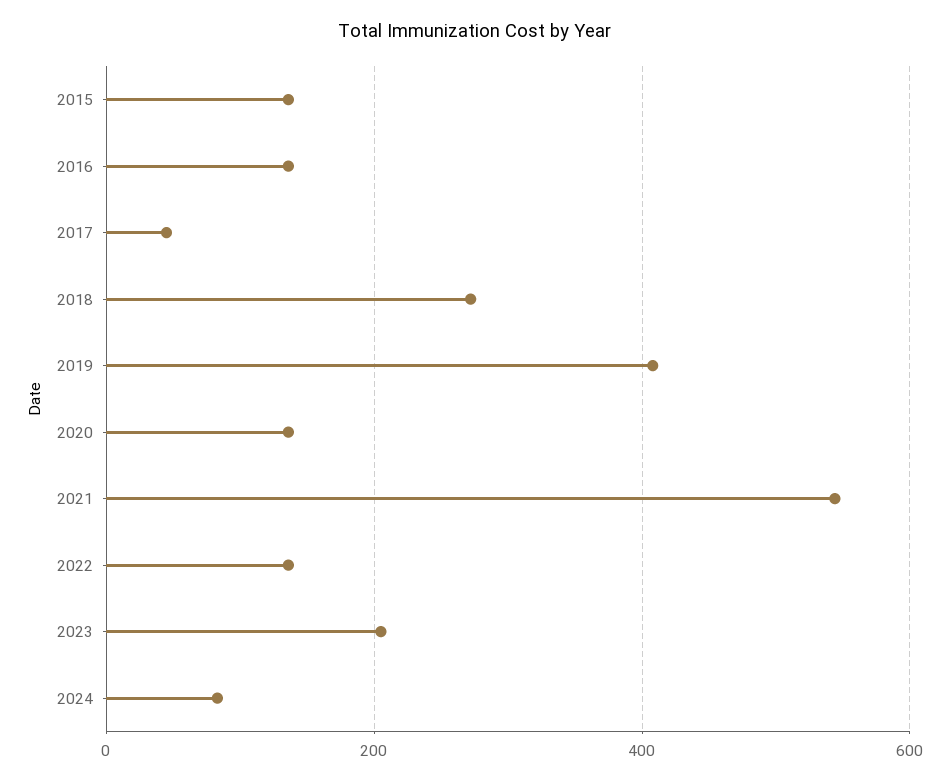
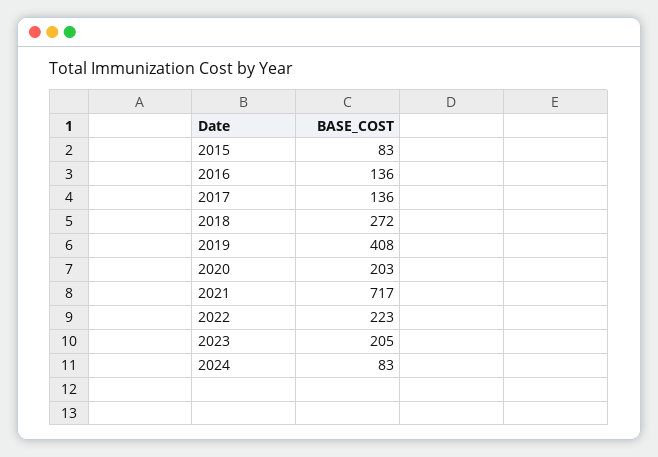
  {
-   "2015": 140,
+   "2015": 83,
    "2016": 136,
-   "2017": 40,
+   "2017": 136,
    "2018": 272,
    "2019": 408,
-   "2020": 140,
+   "2020": 203,
-   "2021": 540,
+   "2021": 717,
-   "2022": 140,
+   "2022": 223,
    "2023": 205,
    "2024": 83
  }

